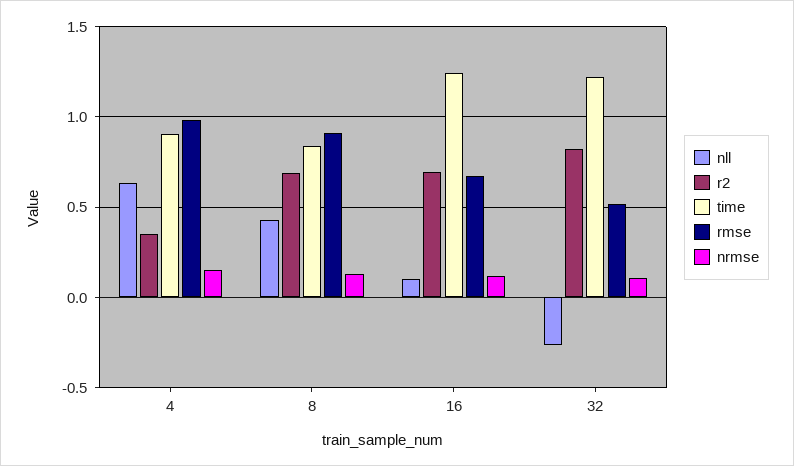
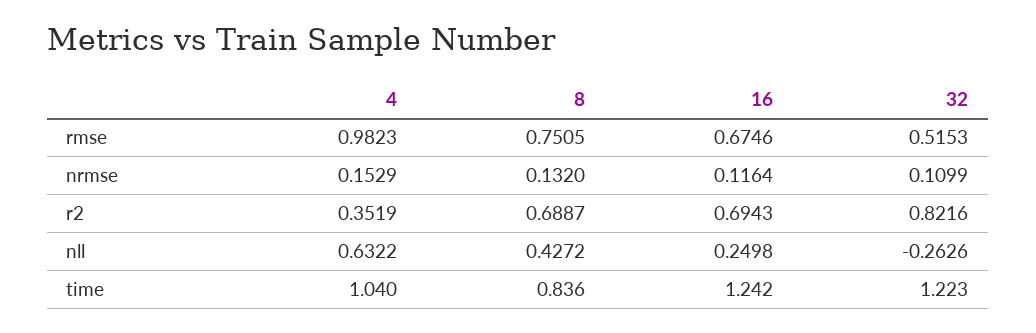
  {
    "nll": {
      "4": 0.6322,
      "8": 0.4272,
-     "16": 0.1,
+     "16": 0.2498,
      "32": -0.2626
    },
    "r2": {
      "4": 0.3519,
      "8": 0.6887,
      "16": 0.6943,
      "32": 0.8216
    },
    "time": {
-     "4": 0.9,
+     "4": 1.04,
      "8": 0.836,
      "16": 1.242,
      "32": 1.223
    },
    "rmse": {
      "4": 0.9823,
-     "8": 0.9,
+     "8": 0.7505,
      "16": 0.6746,
      "32": 0.5153
    },
    "nrmse": {
      "4": 0.1529,
      "8": 0.132,
      "16": 0.1164,
      "32": 0.1099
    }
  }

